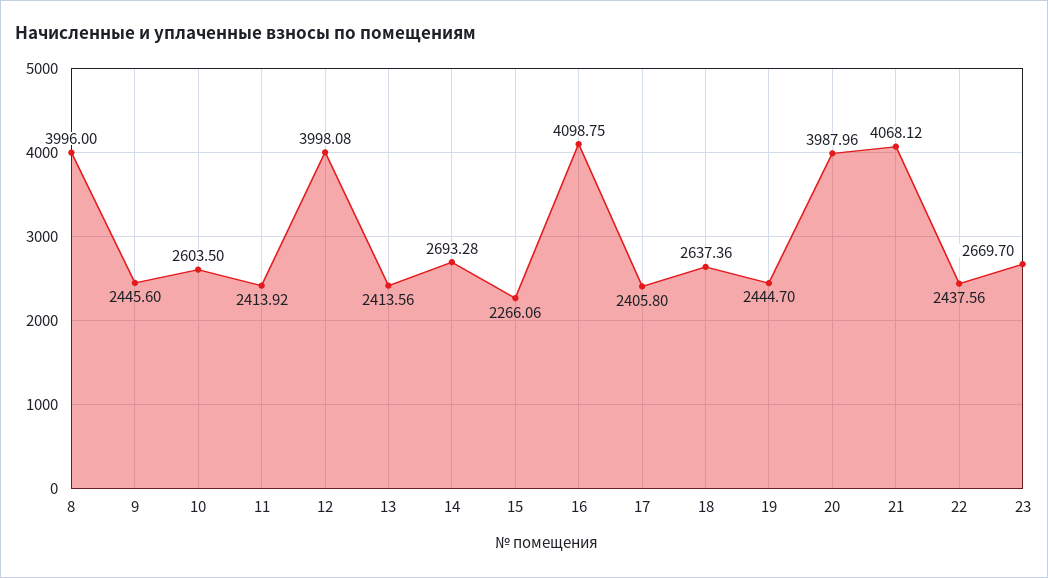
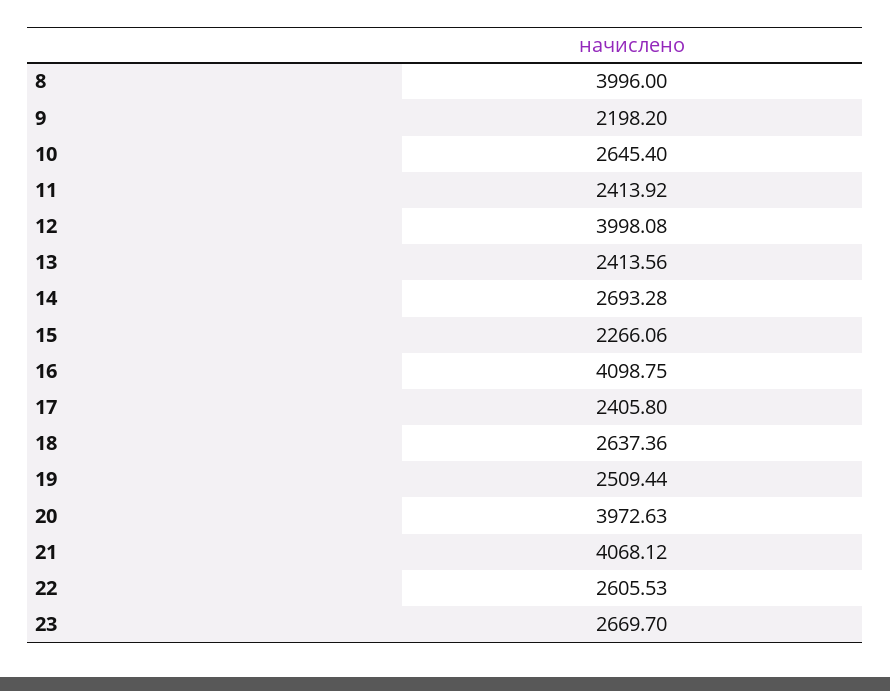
  {
    "8": 3996,
-   "9": 2445.6,
+   "9": 2198.2,
-   "10": 2603.5,
+   "10": 2645.4,
    "11": 2413.92,
    "12": 3998.08,
    "13": 2413.56,
    "14": 2693.28,
    "15": 2266.06,
    "16": 4098.75,
    "17": 2405.8,
    "18": 2637.36,
-   "19": 2444.7,
+   "19": 2509.44,
-   "20": 3987.96,
+   "20": 3972.63,
    "21": 4068.12,
-   "22": 2437.56,
+   "22": 2605.53,
    "23": 2669.7
  }

